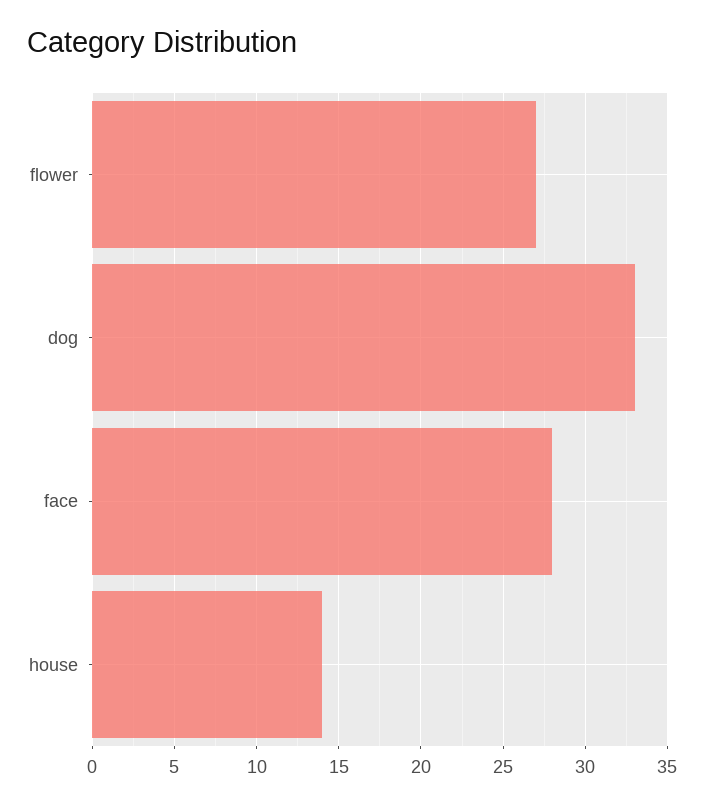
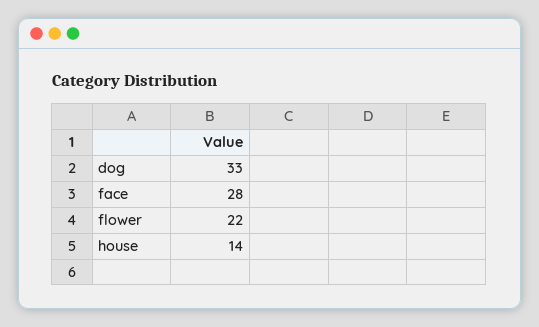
  {
-   "flower": 27,
+   "flower": 22,
    "dog": 33,
    "face": 28,
    "house": 14
  }

